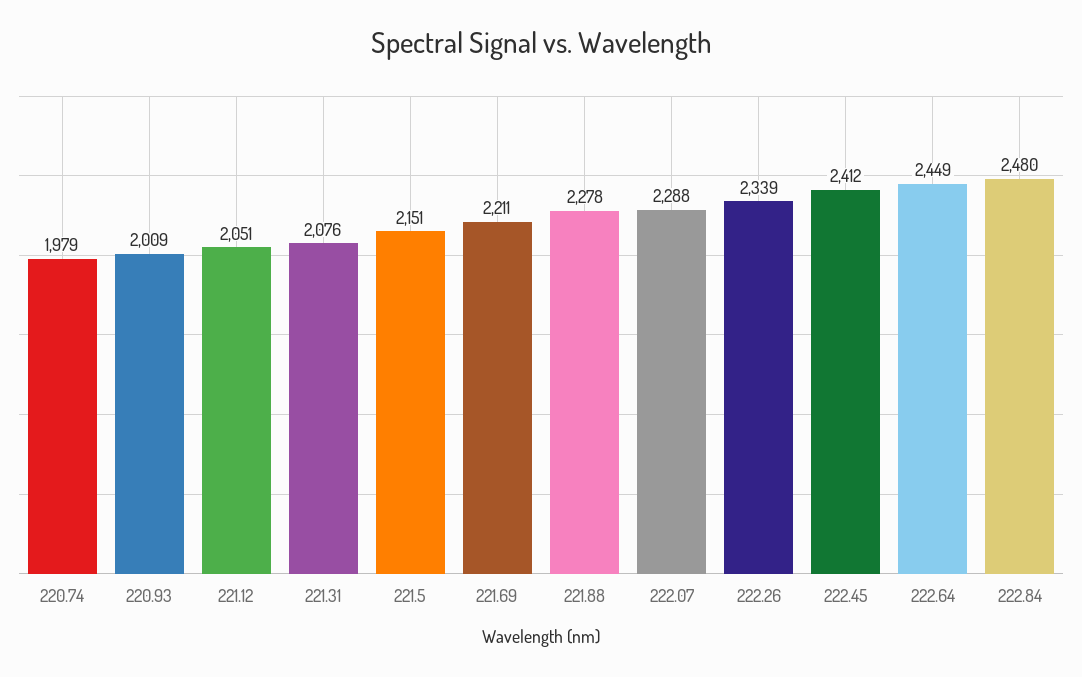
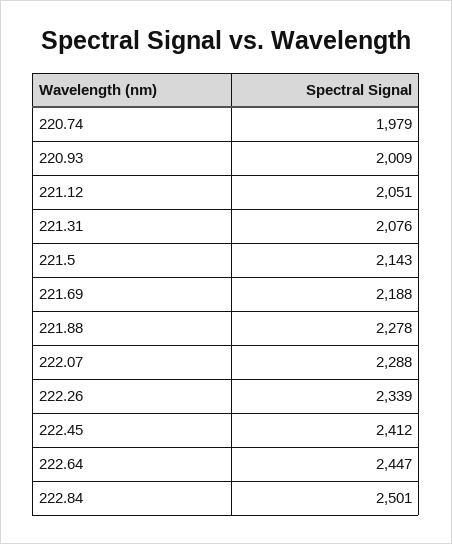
  {
    "220.74": 1979,
    "220.93": 2009,
    "221.12": 2051,
    "221.31": 2076,
-   "221.5": 2151,
+   "221.5": 2143,
-   "221.69": 2211,
+   "221.69": 2188,
    "221.88": 2278,
    "222.07": 2288,
    "222.26": 2339,
    "222.45": 2412,
-   "222.64": 2449,
+   "222.64": 2447,
-   "222.84": 2480
+   "222.84": 2501
  }

